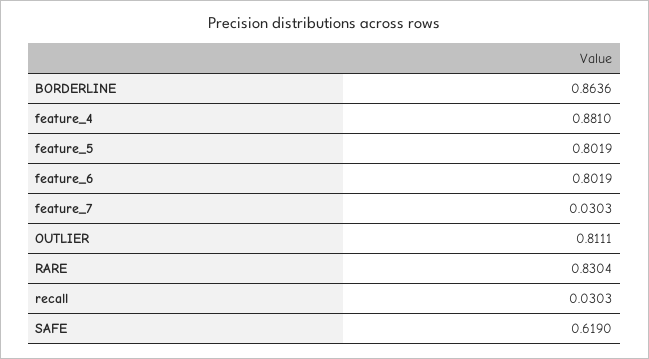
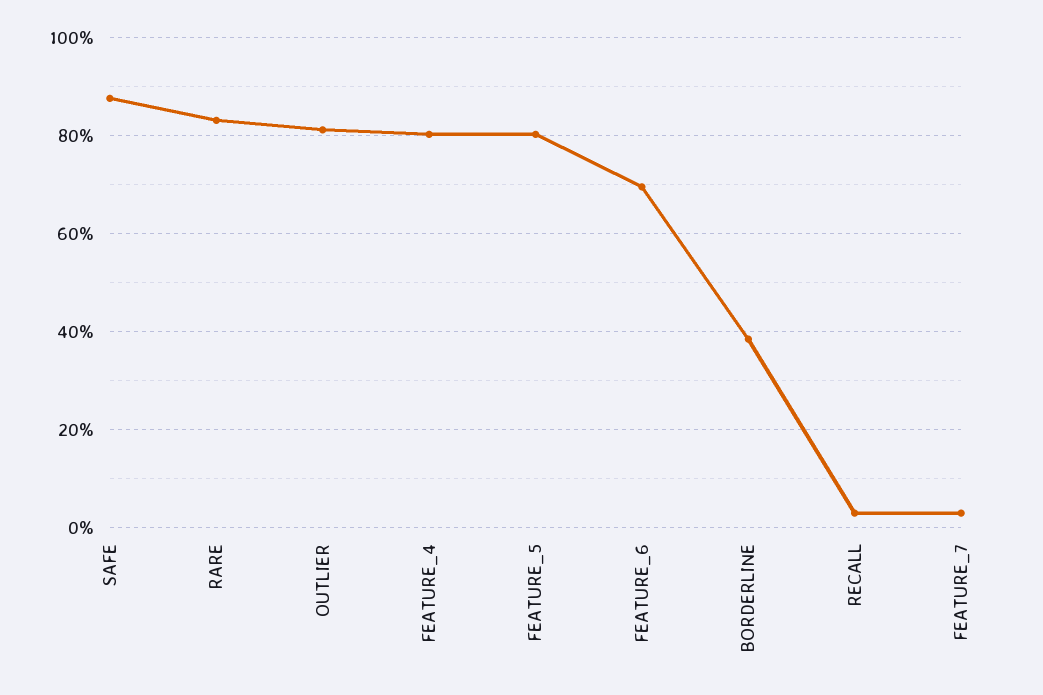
  {
-   "BORDERLINE": 0.8636,
+   "BORDERLINE": 0.38,
-   "feature_4": 0.881,
+   "feature_4": 0.8,
    "feature_5": 0.8019,
-   "feature_6": 0.8019,
+   "feature_6": 0.7,
    "feature_7": 0.0303,
    "OUTLIER": 0.8111,
    "RARE": 0.8304,
    "recall": 0.0303,
-   "SAFE": 0.619
+   "SAFE": 0.88
  }

